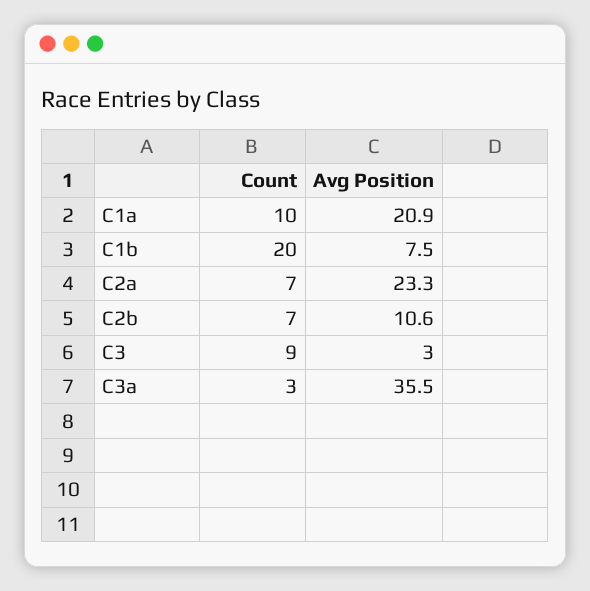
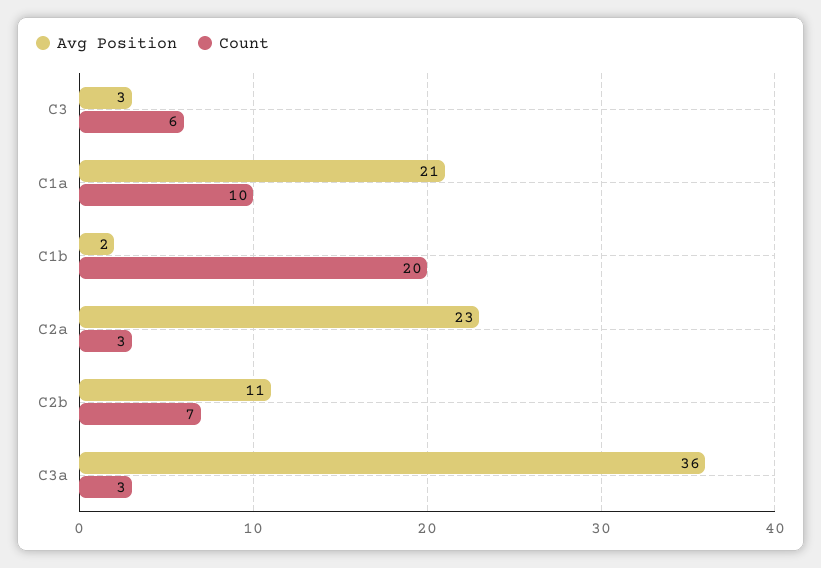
  {
    "Count": {
      "C1a": 10,
      "C1b": 20,
-     "C2a": 7,
+     "C2a": 3,
      "C2b": 7,
-     "C3": 9,
+     "C3": 6,
      "C3a": 3
    },
    "Avg Position": {
      "C1a": 20.9,
-     "C1b": 7.5,
+     "C1b": 2,
      "C2a": 23.3,
      "C2b": 10.6,
      "C3": 3,
      "C3a": 35.5
    }
  }

